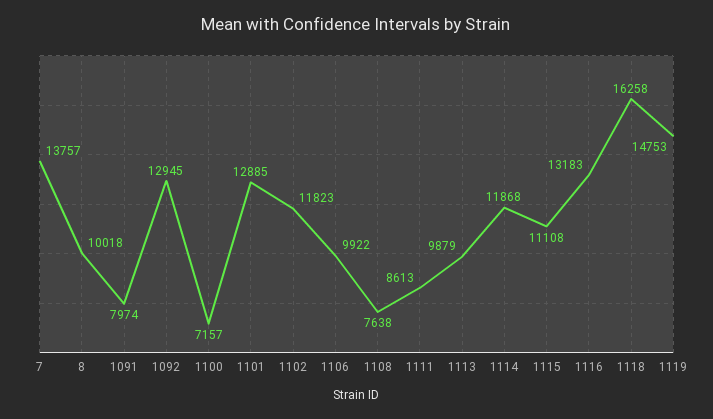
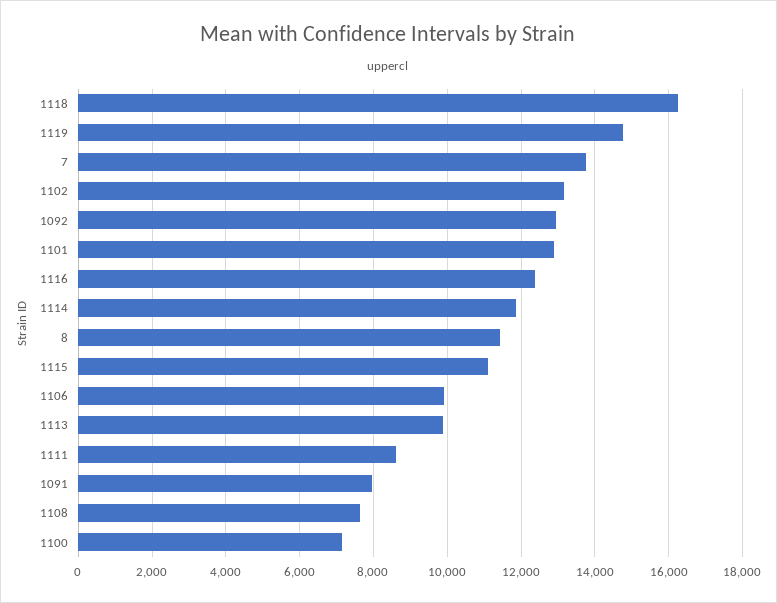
  {
    "7": 13757,
-   "8": 10018,
+   "8": 11400,
    "1091": 7974,
    "1092": 12945,
    "1100": 7157,
    "1101": 12885,
-   "1102": 11823,
+   "1102": 13200,
    "1106": 9922,
    "1108": 7638,
    "1111": 8613,
    "1113": 9879,
    "1114": 11868,
    "1115": 11108,
-   "1116": 13183,
+   "1116": 12400,
    "1118": 16258,
    "1119": 14753
  }

